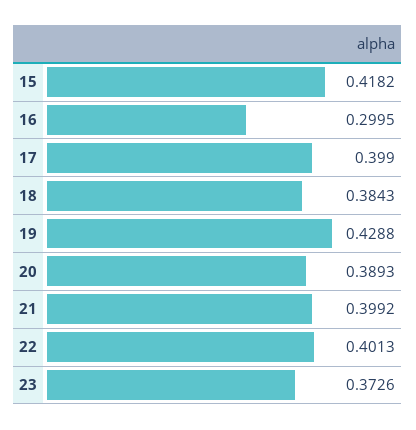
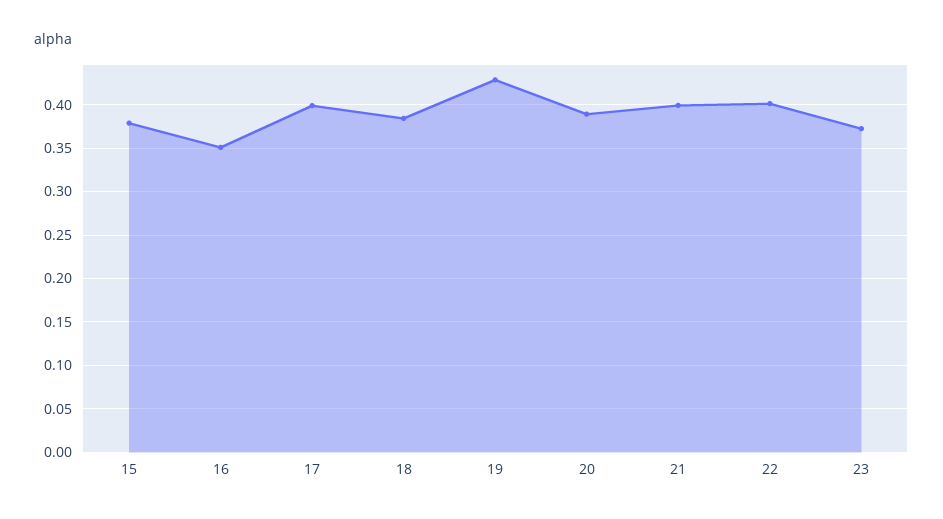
  {
-   "15": 0.4182,
+   "15": 0.38,
-   "16": 0.2995,
+   "16": 0.35,
    "17": 0.399,
    "18": 0.3843,
    "19": 0.4288,
    "20": 0.3893,
    "21": 0.3992,
    "22": 0.4013,
    "23": 0.3726
  }

